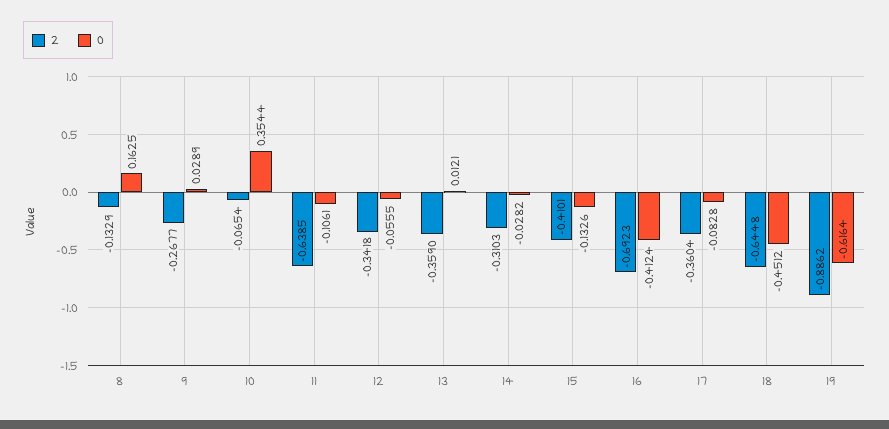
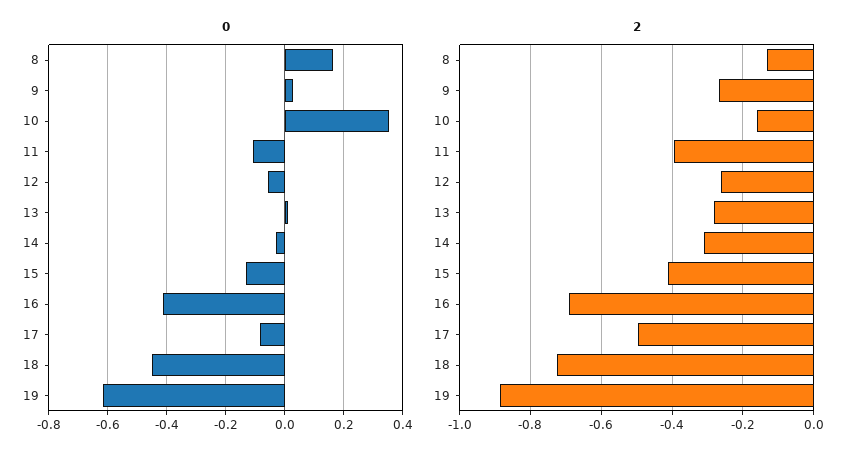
  {
    "2": {
      "8": -0.1329,
      "9": -0.2677,
-     "10": -0.0654,
+     "10": -0.16,
-     "11": -0.6385,
+     "11": -0.4,
-     "12": -0.3418,
+     "12": -0.26,
-     "13": -0.359,
+     "13": -0.28,
      "14": -0.3103,
      "15": -0.4101,
      "16": -0.6923,
-     "17": -0.3604,
+     "17": -0.5,
-     "18": -0.6448,
+     "18": -0.72,
      "19": -0.8862
    },
    "0": {
      "8": 0.1625,
      "9": 0.0289,
      "10": 0.3544,
      "11": -0.1061,
      "12": -0.0555,
      "13": 0.0121,
      "14": -0.0282,
      "15": -0.1326,
      "16": -0.4124,
      "17": -0.0828,
      "18": -0.4512,
      "19": -0.6164
    }
  }

